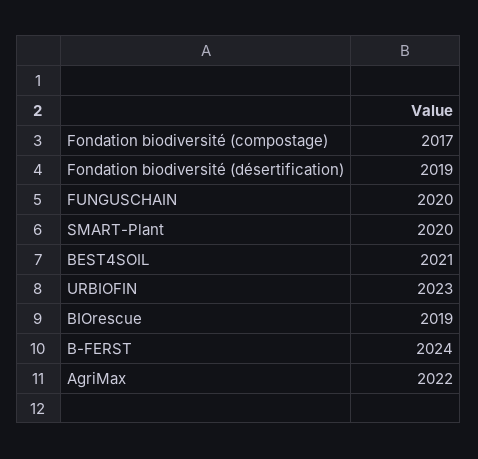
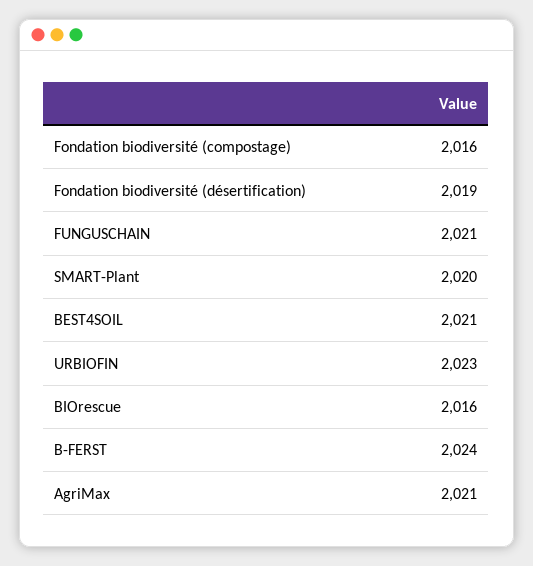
  {
-   "Fondation biodiversité (compostage)": 2017,
+   "Fondation biodiversité (compostage)": 2016,
    "Fondation biodiversité (désertification)": 2019,
-   "FUNGUSCHAIN": 2020,
+   "FUNGUSCHAIN": 2021,
    "SMART-Plant": 2020,
    "BEST4SOIL": 2021,
    "URBIOFIN": 2023,
-   "BIOrescue": 2019,
+   "BIOrescue": 2016,
    "B-FERST": 2024,
-   "AgriMax": 2022
+   "AgriMax": 2021
  }

